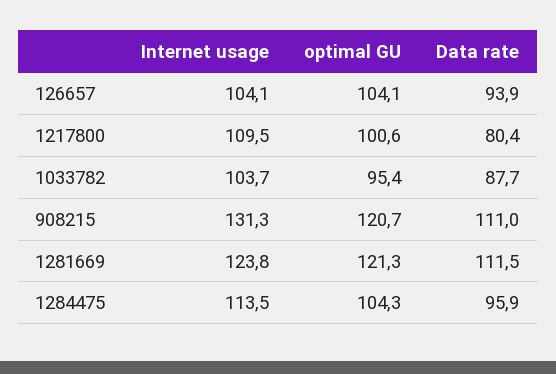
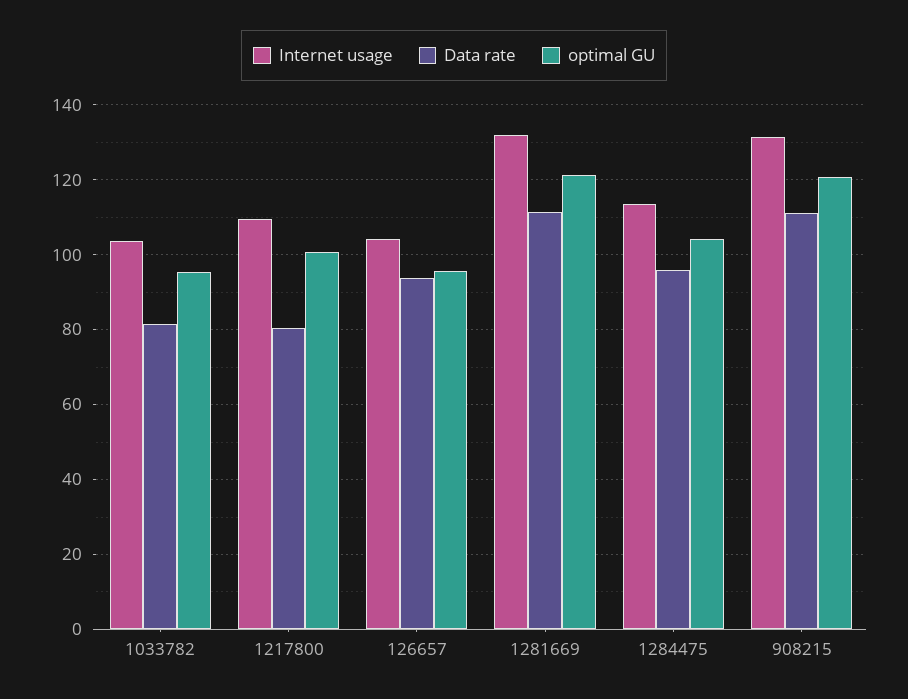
  {
    "Internet usage": {
      "126657": 104.1,
      "1217800": 109.5,
      "1033782": 103.7,
      "908215": 131.3,
-     "1281669": 123.8,
+     "1281669": 132,
      "1284475": 113.5
    },
    "optimal GU": {
-     "126657": 104.1,
+     "126657": 96,
      "1217800": 100.6,
      "1033782": 95.4,
      "908215": 120.7,
      "1281669": 121.3,
      "1284475": 104.3
    },
    "Data rate": {
      "126657": 93.9,
      "1217800": 80.4,
-     "1033782": 87.7,
+     "1033782": 82,
      "908215": 111,
      "1281669": 111.5,
      "1284475": 95.9
    }
  }

